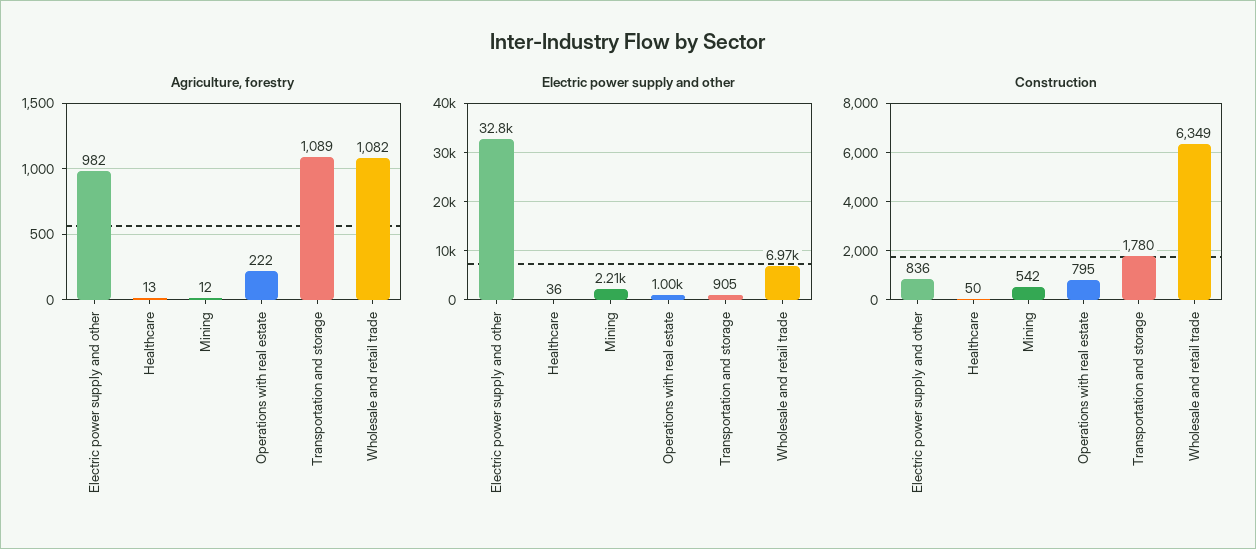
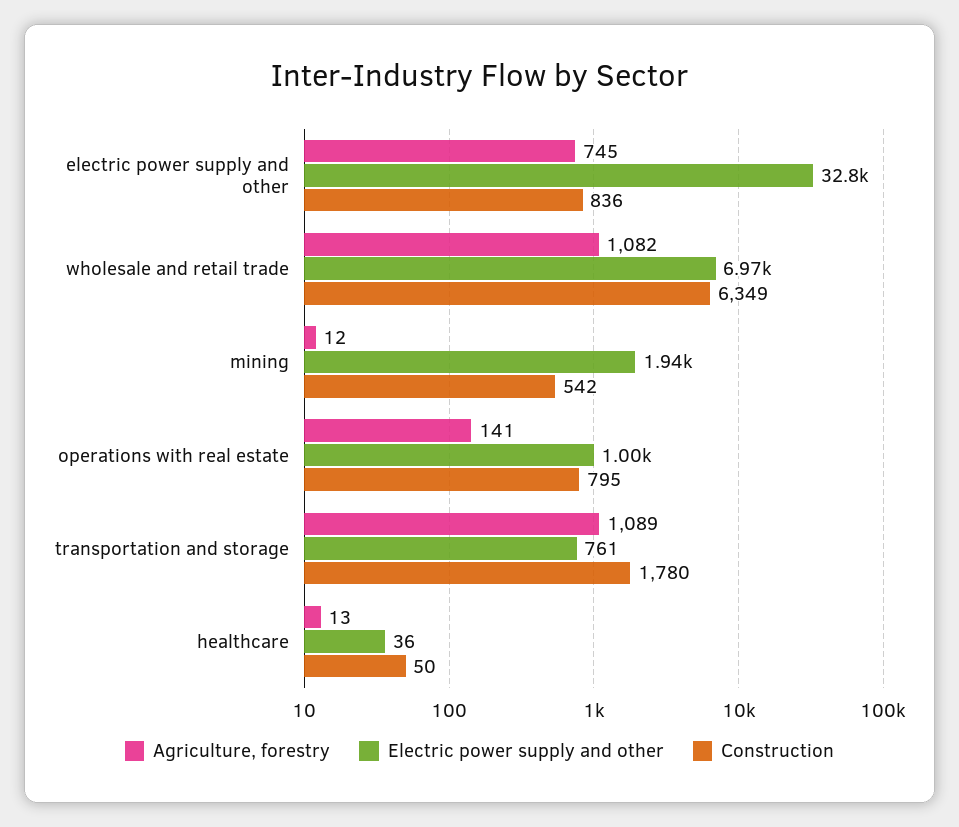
  {
    "Agriculture, forestry": {
-     "Electric power supply and other": 982,
+     "Electric power supply and other": 745,
      "Healthcare": 13,
      "Mining": 12,
-     "Operations with real estate": 222,
+     "Operations with real estate": 141,
      "Transportation and storage": 1089,
      "Wholesale and retail trade": 1082
    },
    "Electric power supply and other": {
      "Electric power supply and other": 32800,
      "Healthcare": 36,
-     "Mining": 2210,
+     "Mining": 1940,
      "Operations with real estate": 1000,
-     "Transportation and storage": 905,
+     "Transportation and storage": 761,
      "Wholesale and retail trade": 6970
    },
    "Construction": {
      "Electric power supply and other": 836,
      "Healthcare": 50,
      "Mining": 542,
      "Operations with real estate": 795,
      "Transportation and storage": 1780,
      "Wholesale and retail trade": 6349
    }
  }

